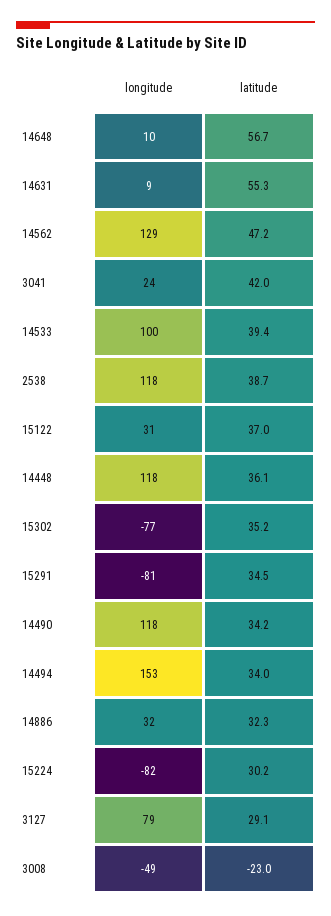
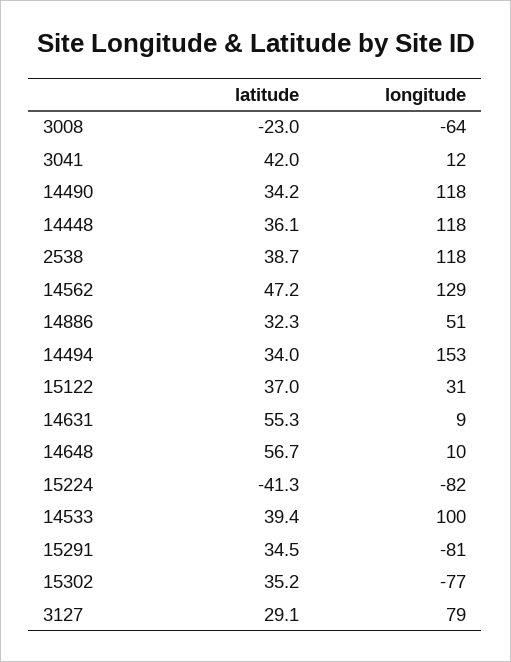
  {
    "longitude": {
      "14648": 10,
      "14631": 9,
      "14562": 129,
-     "3041": 24,
+     "3041": 12,
      "14533": 100,
      "2538": 118,
      "15122": 31,
      "14448": 118,
      "15302": -77,
      "15291": -81,
      "14490": 118,
      "14494": 153,
-     "14886": 32,
+     "14886": 51,
      "15224": -82,
      "3127": 79,
-     "3008": -49
+     "3008": -64
    },
    "latitude": {
      "14648": 56.7,
      "14631": 55.3,
      "14562": 47.2,
      "3041": 42,
      "14533": 39.4,
      "2538": 38.7,
      "15122": 37,
      "14448": 36.1,
      "15302": 35.2,
      "15291": 34.5,
      "14490": 34.2,
      "14494": 34,
      "14886": 32.3,
-     "15224": 30.2,
+     "15224": -41.3,
      "3127": 29.1,
      "3008": -23
    }
  }

